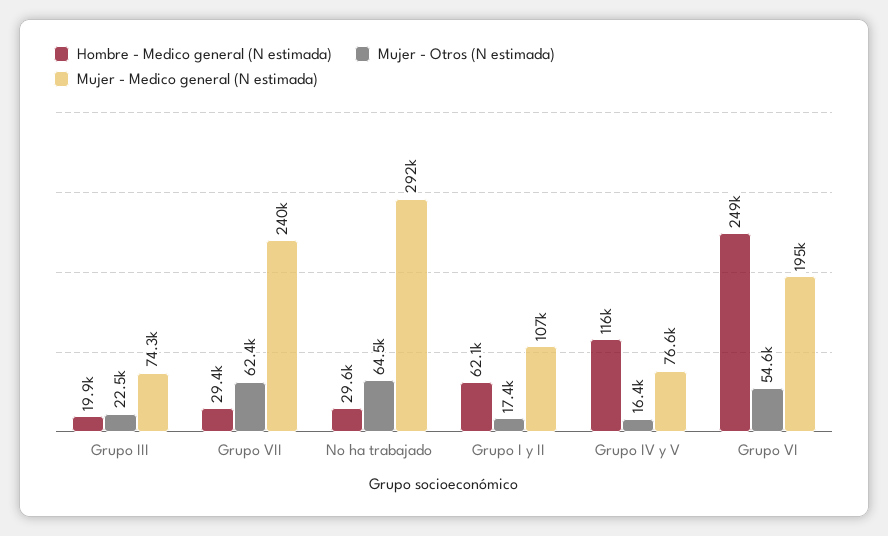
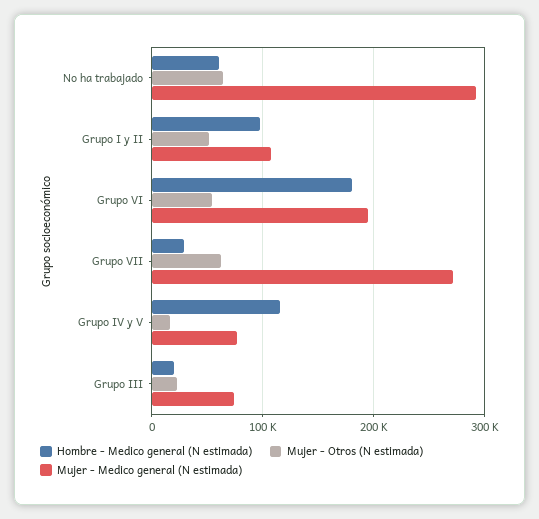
  {
    "Hombre - Medico general (N estimada)": {
      "Grupo III": 19900,
      "Grupo VII": 29400,
-     "No ha trabajado": 29600,
+     "No ha trabajado": 60000,
-     "Grupo I y II": 62100,
+     "Grupo I y II": 100000,
      "Grupo IV y V": 116000,
-     "Grupo VI": 249000
+     "Grupo VI": 180000
    },
    "Mujer - Otros (N estimada)": {
      "Grupo III": 22500,
      "Grupo VII": 62400,
      "No ha trabajado": 64500,
-     "Grupo I y II": 17400,
+     "Grupo I y II": 50000,
      "Grupo IV y V": 16400,
      "Grupo VI": 54600
    },
    "Mujer - Medico general (N estimada)": {
      "Grupo III": 74300,
-     "Grupo VII": 240000,
+     "Grupo VII": 270000,
      "No ha trabajado": 292000,
      "Grupo I y II": 107000,
      "Grupo IV y V": 76600,
      "Grupo VI": 195000
    }
  }

